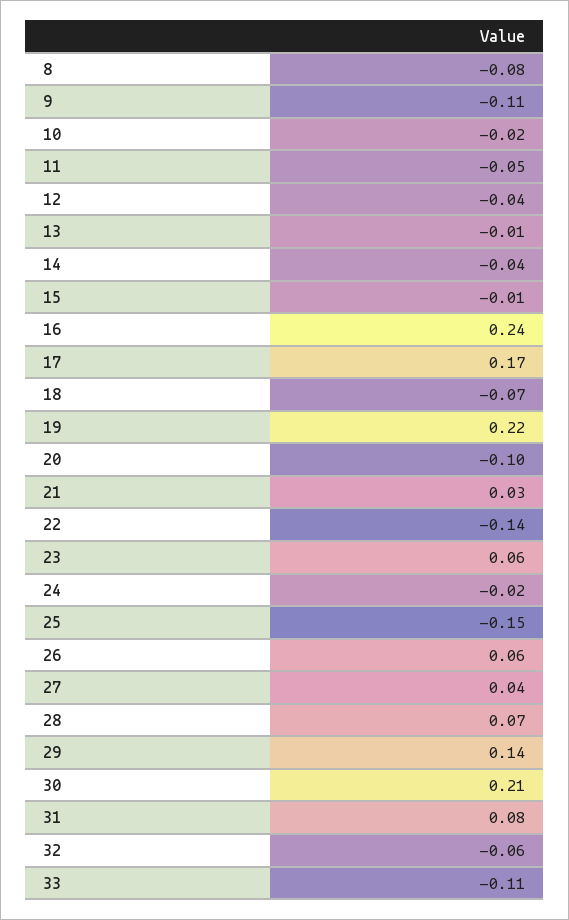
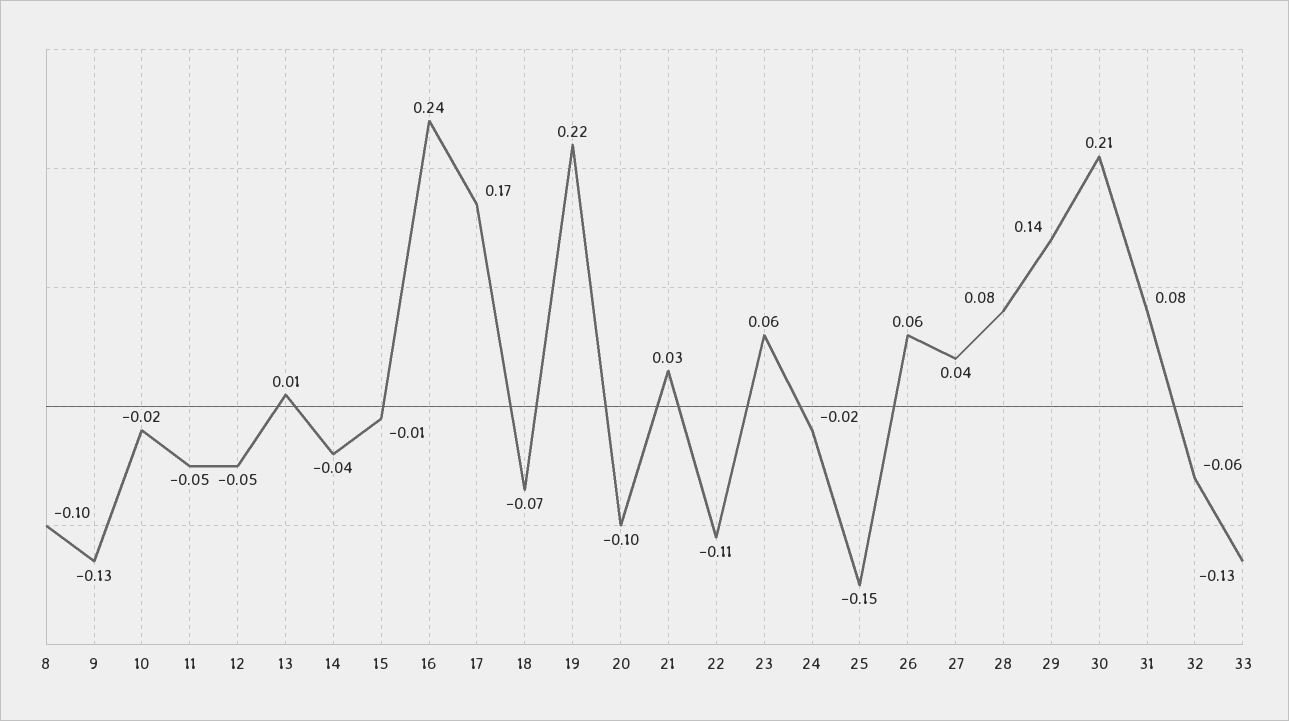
  {
-   "8": -0.08,
+   "8": -0.1,
-   "9": -0.11,
+   "9": -0.13,
    "10": -0.02,
    "11": -0.05,
-   "12": -0.04,
+   "12": -0.05,
-   "13": -0.01,
+   "13": 0.01,
    "14": -0.04,
    "15": -0.01,
    "16": 0.24,
    "17": 0.17,
    "18": -0.07,
    "19": 0.22,
    "20": -0.1,
    "21": 0.03,
-   "22": -0.14,
+   "22": -0.11,
    "23": 0.06,
    "24": -0.02,
    "25": -0.15,
    "26": 0.06,
    "27": 0.04,
-   "28": 0.07,
+   "28": 0.08,
    "29": 0.14,
    "30": 0.21,
    "31": 0.08,
    "32": -0.06,
-   "33": -0.11
+   "33": -0.13
  }

